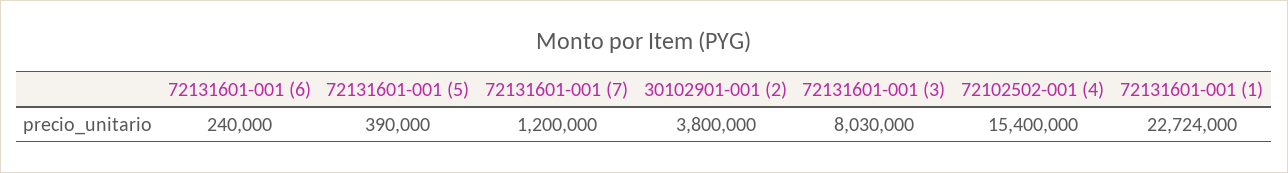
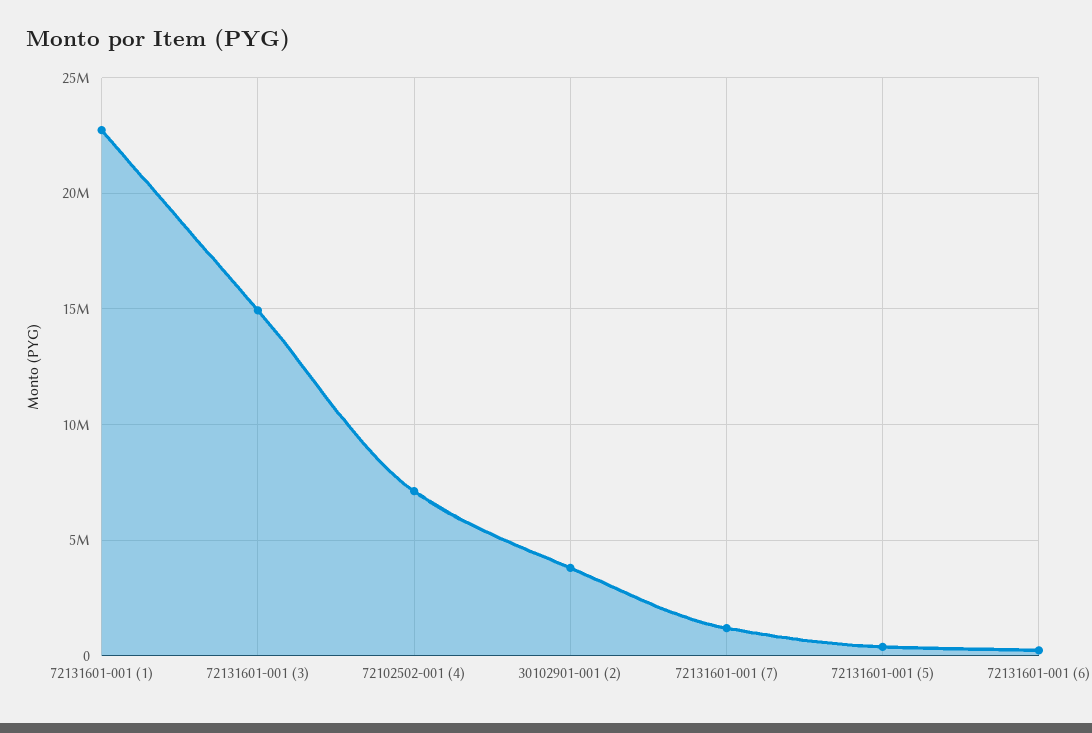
  {
    "72131601-001 (6)": 240000,
    "72131601-001 (5)": 390000,
    "72131601-001 (7)": 1200000,
    "30102901-001 (2)": 3800000,
-   "72131601-001 (3)": 8030000,
+   "72131601-001 (3)": 15000000,
-   "72102502-001 (4)": 15400000,
+   "72102502-001 (4)": 7000000,
    "72131601-001 (1)": 22724000
  }

